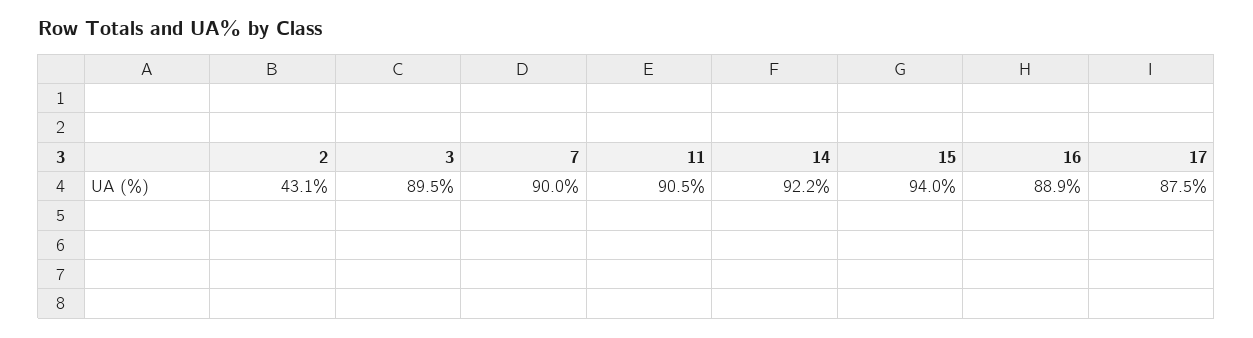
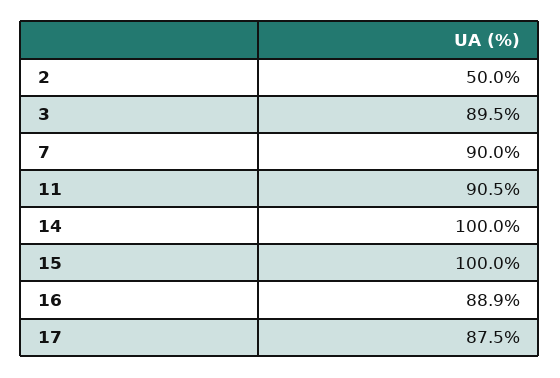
  {
-   "2": 43.1,
+   "2": 50,
    "3": 89.5,
    "7": 90,
    "11": 90.5,
-   "14": 92.2,
+   "14": 100,
-   "15": 94,
+   "15": 100,
    "16": 88.9,
    "17": 87.5
  }

